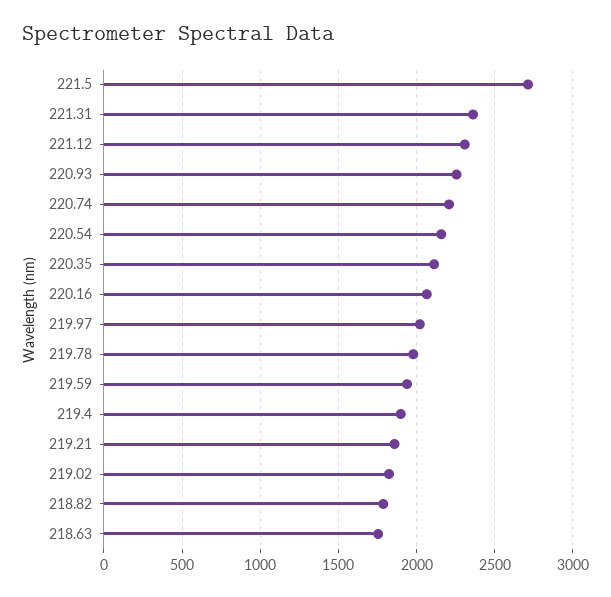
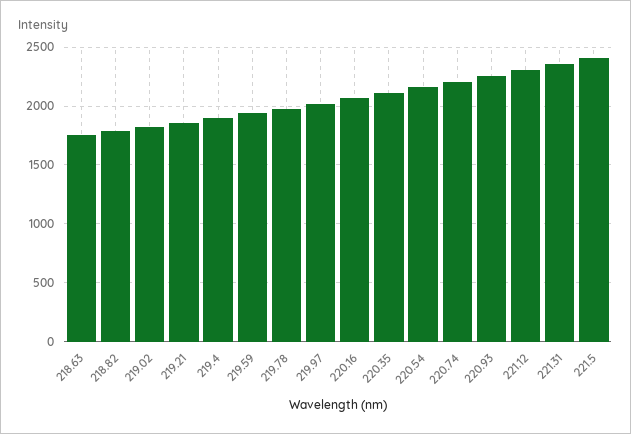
  {
-   "221.5": 2700,
+   "221.5": 2400,
    "221.31": 2350,
    "221.12": 2300,
    "220.93": 2250,
    "220.74": 2200,
    "220.54": 2150,
    "220.35": 2100,
    "220.16": 2050,
    "219.97": 2000,
    "219.78": 2000,
    "219.59": 1950,
    "219.4": 1900,
    "219.21": 1850,
    "219.02": 1800,
    "218.82": 1800,
    "218.63": 1750
  }

